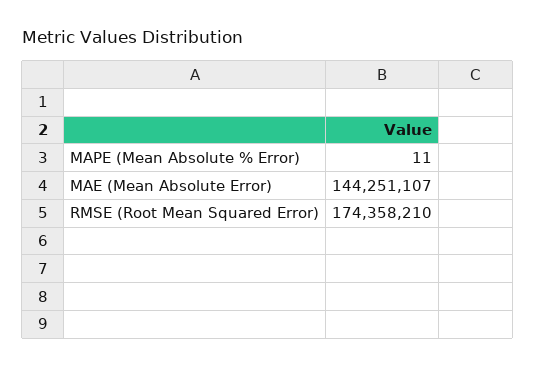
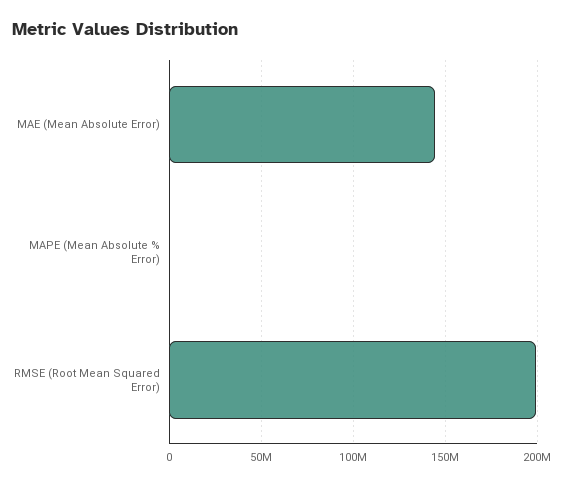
  {
    "MAPE (Mean Absolute % Error)": 11,
    "MAE (Mean Absolute Error)": 144251107,
-   "RMSE (Root Mean Squared Error)": 174358210
+   "RMSE (Root Mean Squared Error)": 200000000
  }

